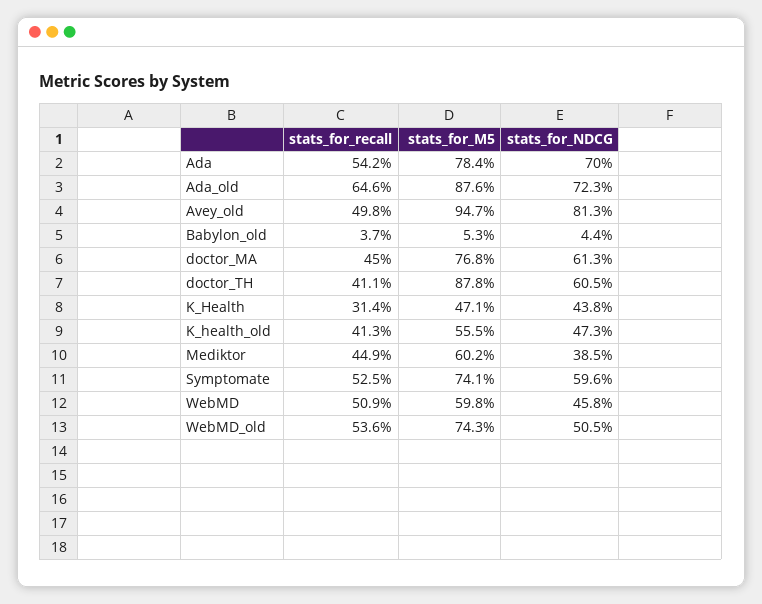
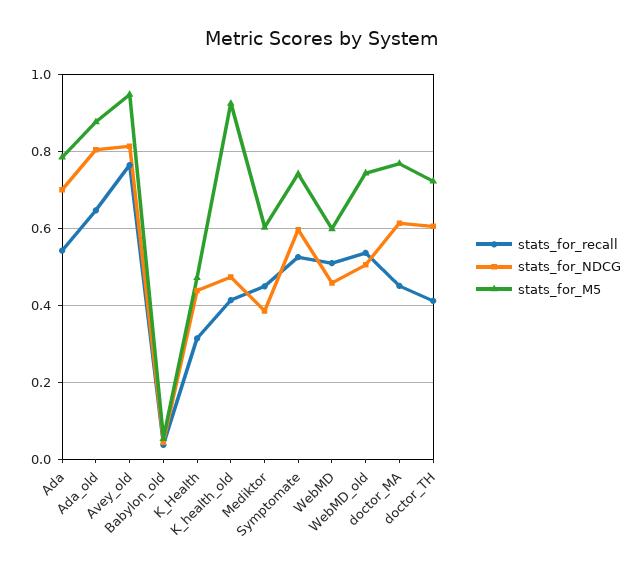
  {
    "stats_for_recall": {
      "Ada": 0.542,
      "Ada_old": 0.646,
-     "Avey_old": 0.498,
+     "Avey_old": 0.76,
      "Babylon_old": 0.037,
      "doctor_MA": 0.45,
      "doctor_TH": 0.411,
      "K_Health": 0.314,
      "K_health_old": 0.413,
      "Mediktor": 0.449,
      "Symptomate": 0.525,
      "WebMD": 0.509,
      "WebMD_old": 0.536
    },
    "stats_for_M5": {
      "Ada": 0.784,
      "Ada_old": 0.876,
      "Avey_old": 0.947,
      "Babylon_old": 0.053,
      "doctor_MA": 0.768,
-     "doctor_TH": 0.878,
+     "doctor_TH": 0.72,
      "K_Health": 0.471,
-     "K_health_old": 0.555,
+     "K_health_old": 0.92,
      "Mediktor": 0.602,
      "Symptomate": 0.741,
      "WebMD": 0.598,
      "WebMD_old": 0.743
    },
    "stats_for_NDCG": {
      "Ada": 0.7,
-     "Ada_old": 0.723,
+     "Ada_old": 0.8,
      "Avey_old": 0.813,
      "Babylon_old": 0.044,
      "doctor_MA": 0.613,
      "doctor_TH": 0.605,
      "K_Health": 0.438,
      "K_health_old": 0.473,
      "Mediktor": 0.385,
      "Symptomate": 0.596,
      "WebMD": 0.458,
      "WebMD_old": 0.505
    }
  }

